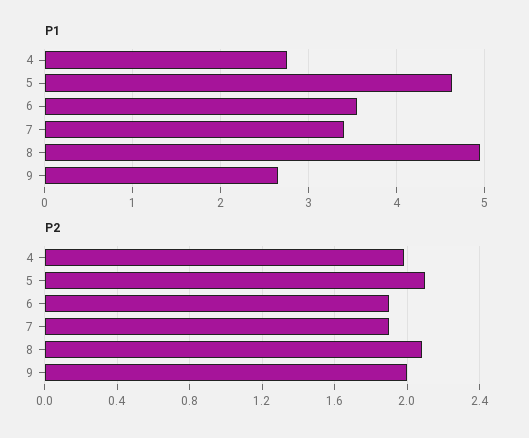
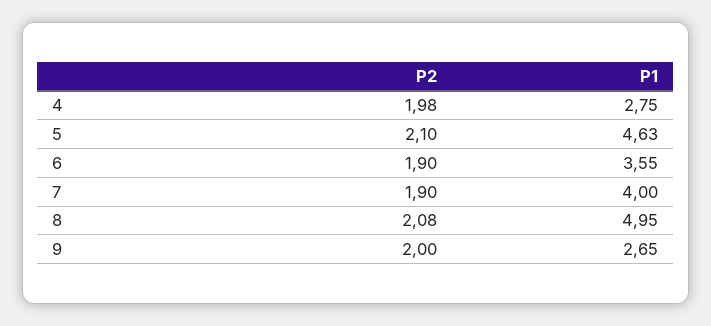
  {
    "P1": {
      "4": 2.75,
      "5": 4.63,
      "6": 3.55,
-     "7": 3.4,
+     "7": 4,
      "8": 4.95,
      "9": 2.65
    },
    "P2": {
      "4": 1.98,
      "5": 2.1,
      "6": 1.9,
      "7": 1.9,
      "8": 2.08,
      "9": 2
    }
  }

